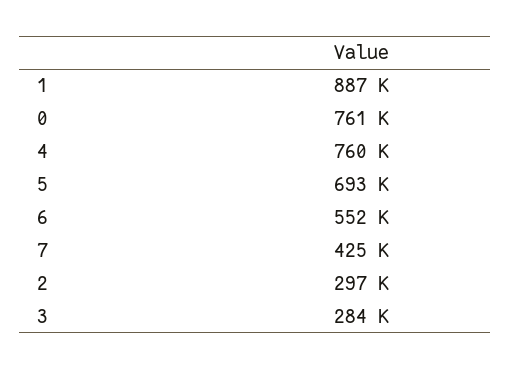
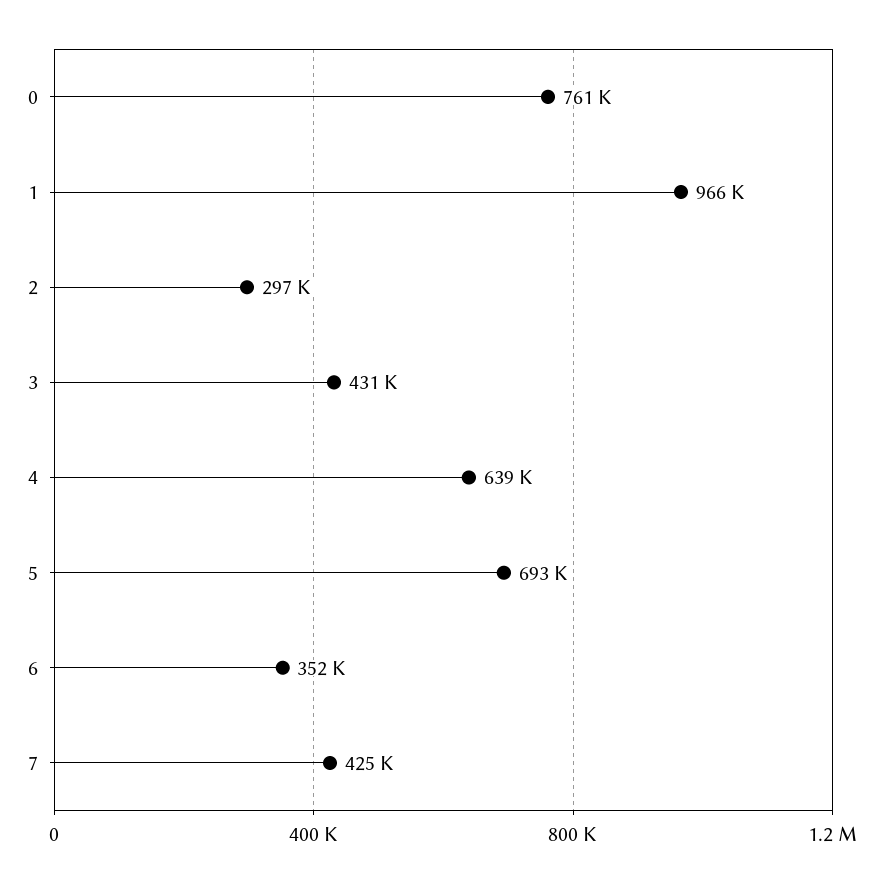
  {
-   "1": 887000,
+   "1": 966000,
    "0": 761000,
-   "4": 760000,
+   "4": 639000,
    "5": 693000,
-   "6": 552000,
+   "6": 352000,
    "7": 425000,
    "2": 297000,
-   "3": 284000
+   "3": 431000
  }

